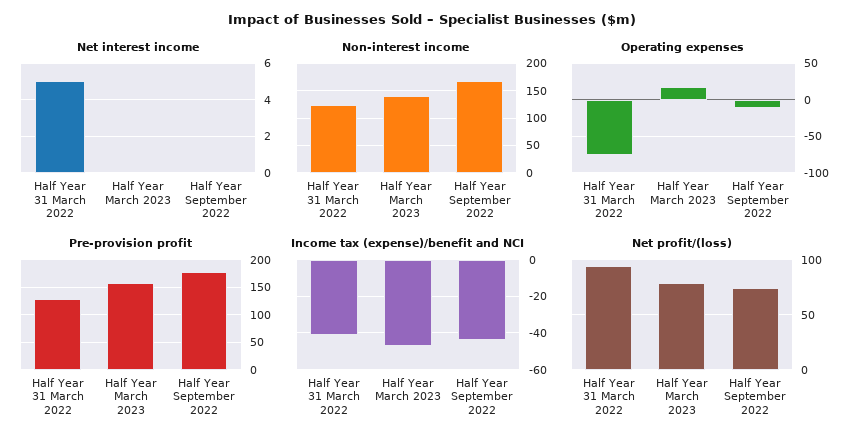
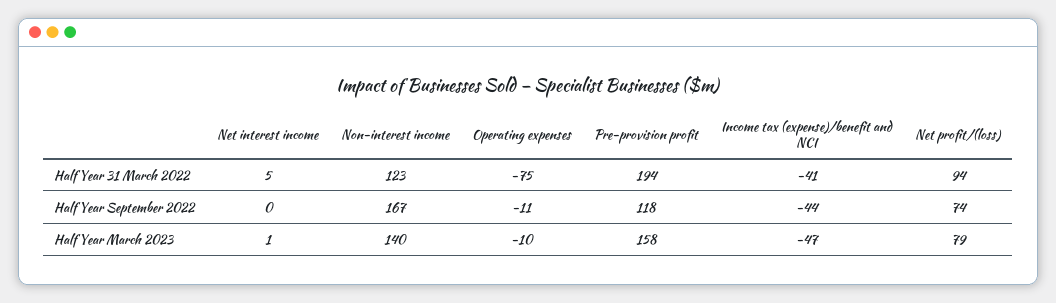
  {
    "Net interest income": {
      "Half Year 31 March 2022": 5,
-     "Half Year March 2023": 0,
+     "Half Year March 2023": 1,
      "Half Year September 2022": 0
    },
    "Non-interest income": {
      "Half Year 31 March 2022": 123,
      "Half Year March 2023": 140,
      "Half Year September 2022": 167
    },
    "Operating expenses": {
      "Half Year 31 March 2022": -75,
-     "Half Year March 2023": 20,
+     "Half Year March 2023": -10,
      "Half Year September 2022": -11
    },
    "Pre-provision profit": {
-     "Half Year 31 March 2022": 125,
+     "Half Year 31 March 2022": 194,
      "Half Year March 2023": 158,
-     "Half Year September 2022": 175
+     "Half Year September 2022": 118
    },
    "Income tax (expense)/benefit and NCI": {
      "Half Year 31 March 2022": -41,
      "Half Year March 2023": -47,
      "Half Year September 2022": -44
    },
    "Net profit/(loss)": {
      "Half Year 31 March 2022": 94,
      "Half Year March 2023": 79,
      "Half Year September 2022": 74
    }
  }

